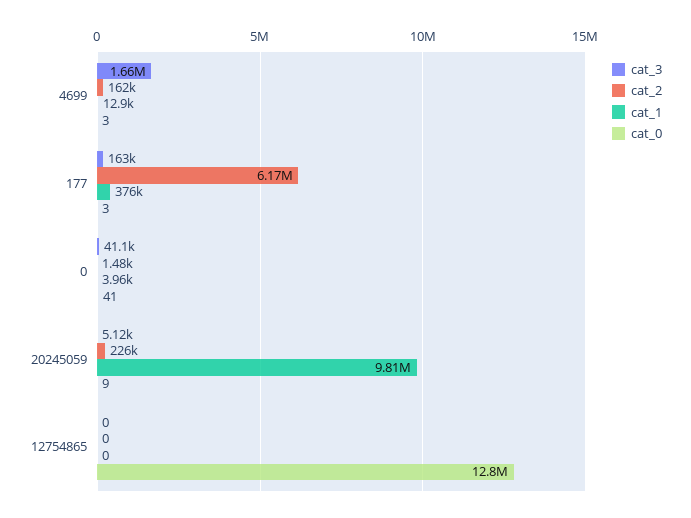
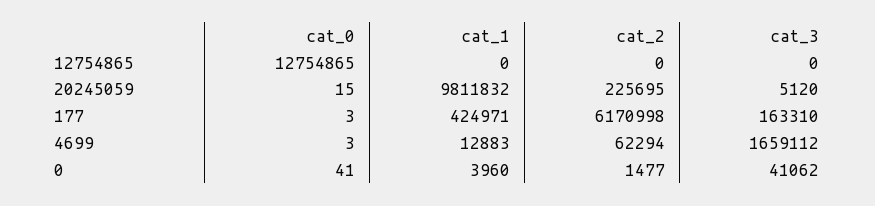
  {
    "cat_3": {
      "4699": 1659112,
      "177": 163310,
      "0": 41062,
      "20245059": 5120,
      "12754865": 0
    },
    "cat_2": {
-     "4699": 162000,
+     "4699": 62294,
      "177": 6170998,
      "0": 1477,
      "20245059": 225695,
      "12754865": 0
    },
    "cat_1": {
      "4699": 12883,
-     "177": 376000,
+     "177": 424971,
      "0": 3960,
      "20245059": 9811832,
      "12754865": 0
    },
    "cat_0": {
      "4699": 3,
      "177": 3,
      "0": 41,
-     "20245059": 9,
+     "20245059": 15,
      "12754865": 12754865
    }
  }

